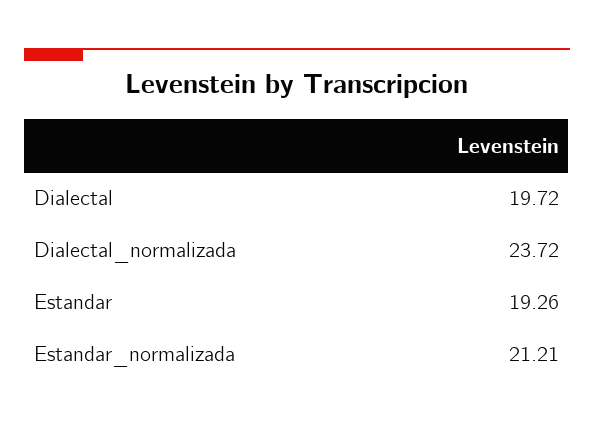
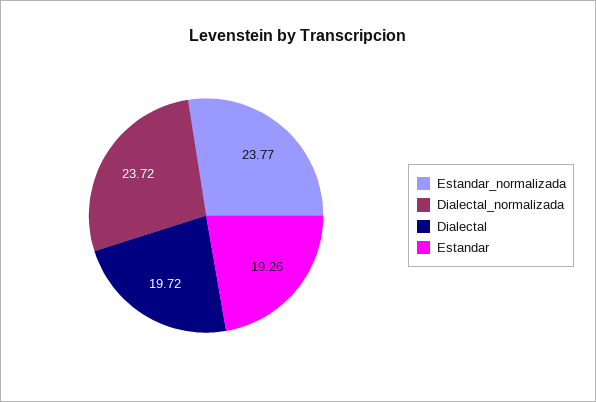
  {
    "Dialectal": 19.72,
    "Dialectal_normalizada": 23.72,
    "Estandar": 19.26,
-   "Estandar_normalizada": 21.21
+   "Estandar_normalizada": 23.77
  }

